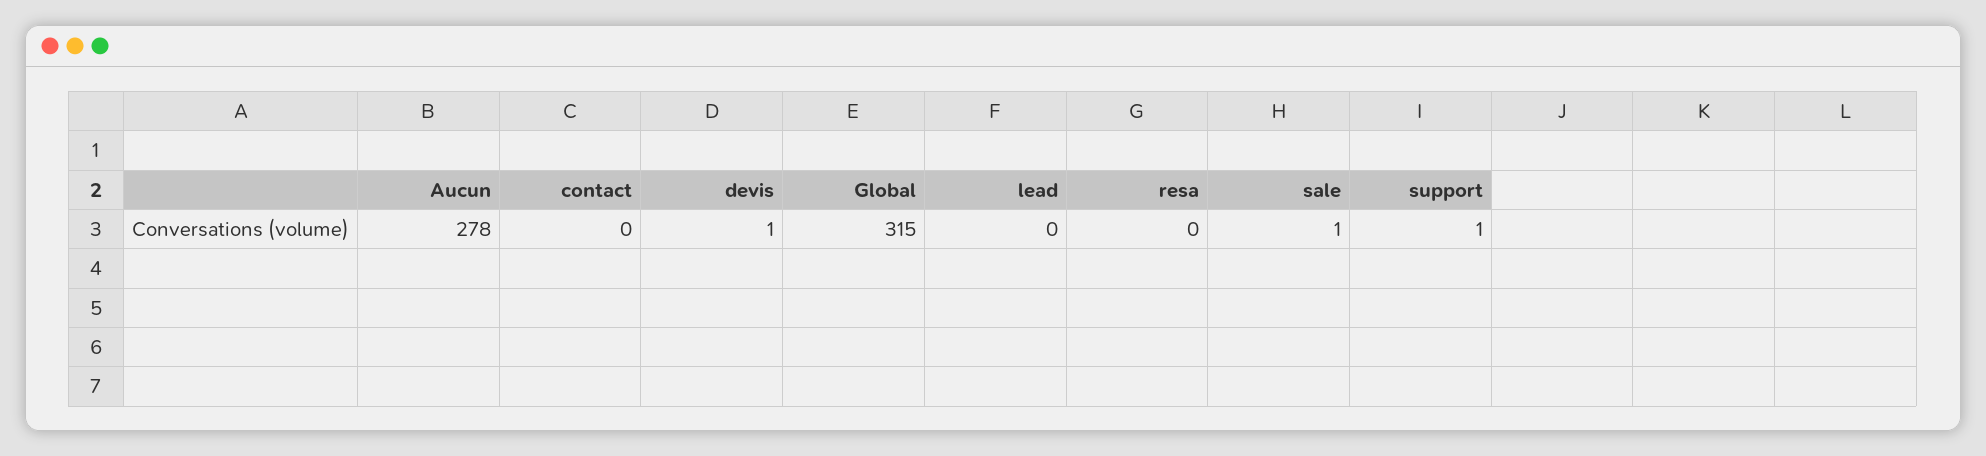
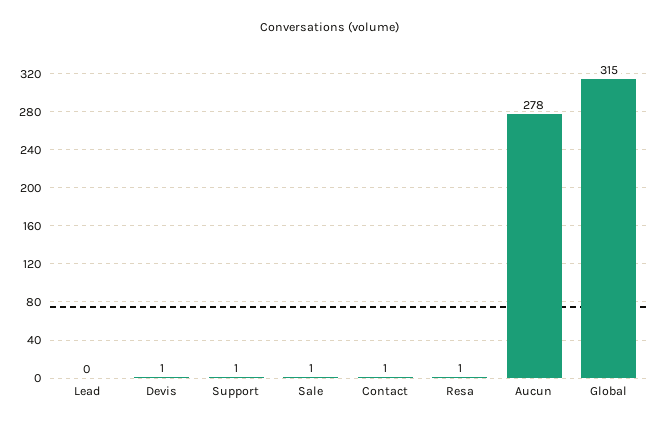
  {
    "Aucun": 278,
-   "contact": 0,
+   "contact": 1,
    "devis": 1,
    "Global": 315,
    "lead": 0,
-   "resa": 0,
+   "resa": 1,
    "sale": 1,
    "support": 1
  }

